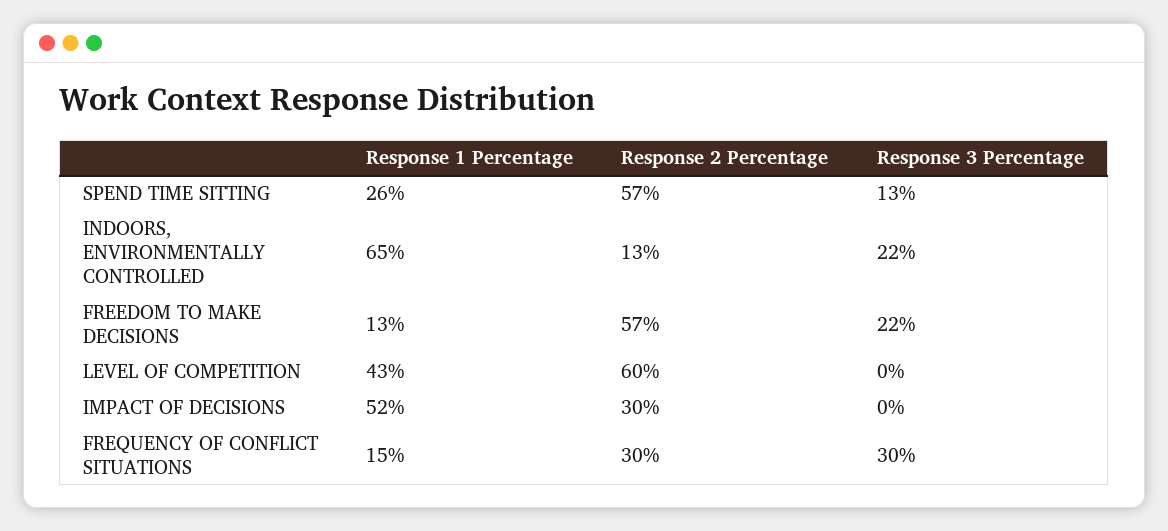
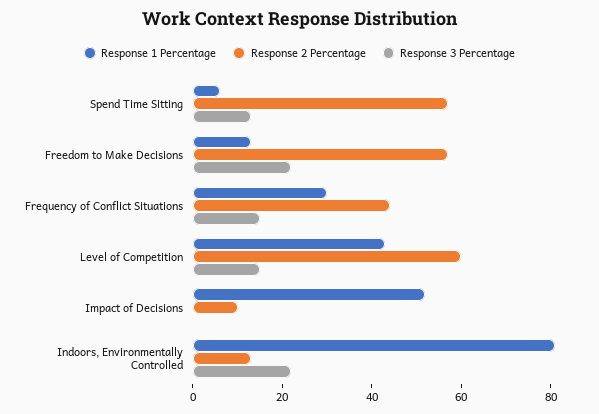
  {
    "Response 1 Percentage": {
-     "SPEND TIME SITTING": 26,
+     "SPEND TIME SITTING": 5,
-     "INDOORS, ENVIRONMENTALLY CONTROLLED": 65,
+     "INDOORS, ENVIRONMENTALLY CONTROLLED": 80,
      "FREEDOM TO MAKE DECISIONS": 13,
      "LEVEL OF COMPETITION": 43,
      "IMPACT OF DECISIONS": 52,
-     "FREQUENCY OF CONFLICT SITUATIONS": 15
+     "FREQUENCY OF CONFLICT SITUATIONS": 30
    },
    "Response 2 Percentage": {
      "SPEND TIME SITTING": 57,
      "INDOORS, ENVIRONMENTALLY CONTROLLED": 13,
      "FREEDOM TO MAKE DECISIONS": 57,
      "LEVEL OF COMPETITION": 60,
-     "IMPACT OF DECISIONS": 30,
+     "IMPACT OF DECISIONS": 10,
-     "FREQUENCY OF CONFLICT SITUATIONS": 30
+     "FREQUENCY OF CONFLICT SITUATIONS": 45
    },
    "Response 3 Percentage": {
      "SPEND TIME SITTING": 13,
      "INDOORS, ENVIRONMENTALLY CONTROLLED": 22,
      "FREEDOM TO MAKE DECISIONS": 22,
-     "LEVEL OF COMPETITION": 0,
+     "LEVEL OF COMPETITION": 15,
      "IMPACT OF DECISIONS": 0,
-     "FREQUENCY OF CONFLICT SITUATIONS": 30
+     "FREQUENCY OF CONFLICT SITUATIONS": 15
    }
  }

